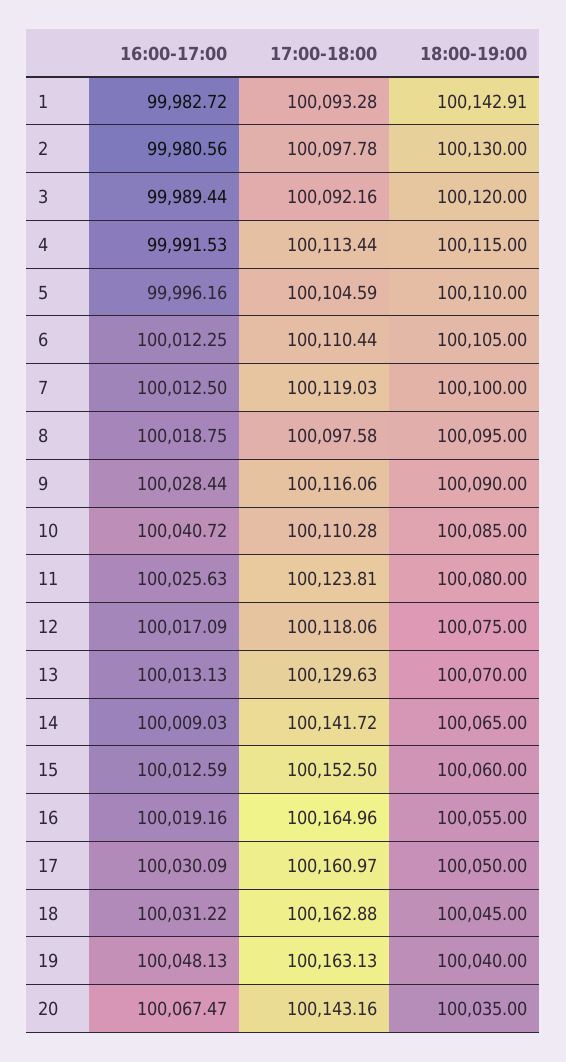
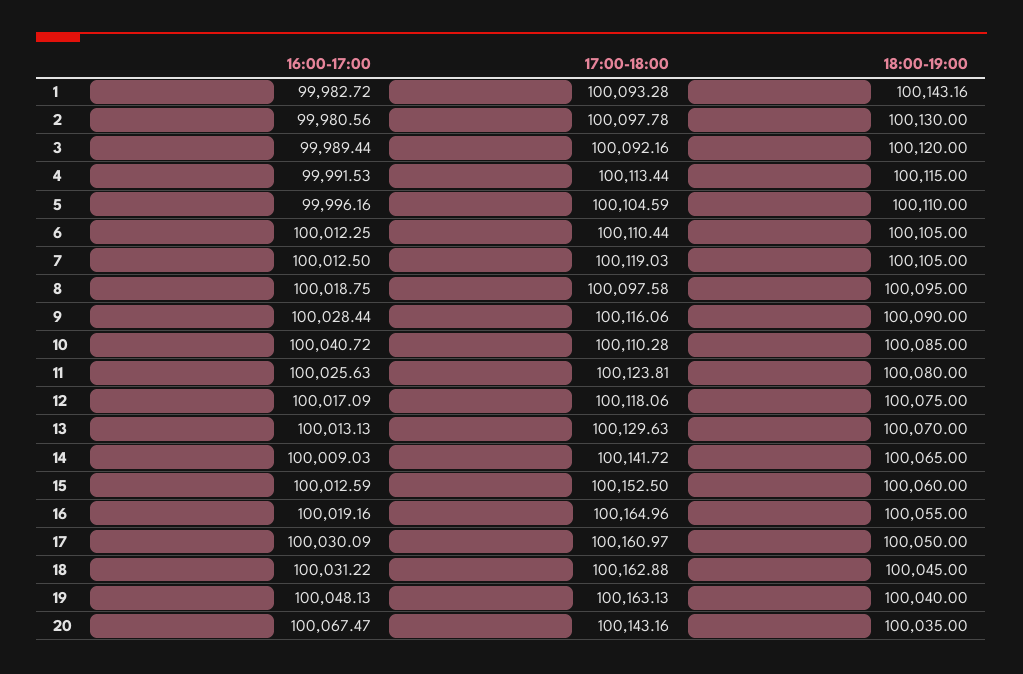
  {
    "16:00-17:00": {
      "1": 99982.72,
      "2": 99980.56,
      "3": 99989.44,
      "4": 99991.53,
      "5": 99996.16,
      "6": 100012.25,
      "7": 100012.5,
      "8": 100018.75,
      "9": 100028.44,
      "10": 100040.72,
      "11": 100025.63,
      "12": 100017.09,
      "13": 100013.13,
      "14": 100009.03,
      "15": 100012.59,
      "16": 100019.16,
      "17": 100030.09,
      "18": 100031.22,
      "19": 100048.13,
      "20": 100067.47
    },
    "17:00-18:00": {
      "1": 100093.28,
      "2": 100097.78,
      "3": 100092.16,
      "4": 100113.44,
      "5": 100104.59,
      "6": 100110.44,
      "7": 100119.03,
      "8": 100097.58,
      "9": 100116.06,
      "10": 100110.28,
      "11": 100123.81,
      "12": 100118.06,
      "13": 100129.63,
      "14": 100141.72,
      "15": 100152.5,
      "16": 100164.96,
      "17": 100160.97,
      "18": 100162.88,
      "19": 100163.13,
      "20": 100143.16
    },
    "18:00-19:00": {
-     "1": 100142.91,
+     "1": 100143.16,
      "2": 100130,
      "3": 100120,
      "4": 100115,
      "5": 100110,
      "6": 100105,
-     "7": 100100,
+     "7": 100105,
      "8": 100095,
      "9": 100090,
      "10": 100085,
      "11": 100080,
      "12": 100075,
      "13": 100070,
      "14": 100065,
      "15": 100060,
      "16": 100055,
      "17": 100050,
      "18": 100045,
      "19": 100040,
      "20": 100035
    }
  }

